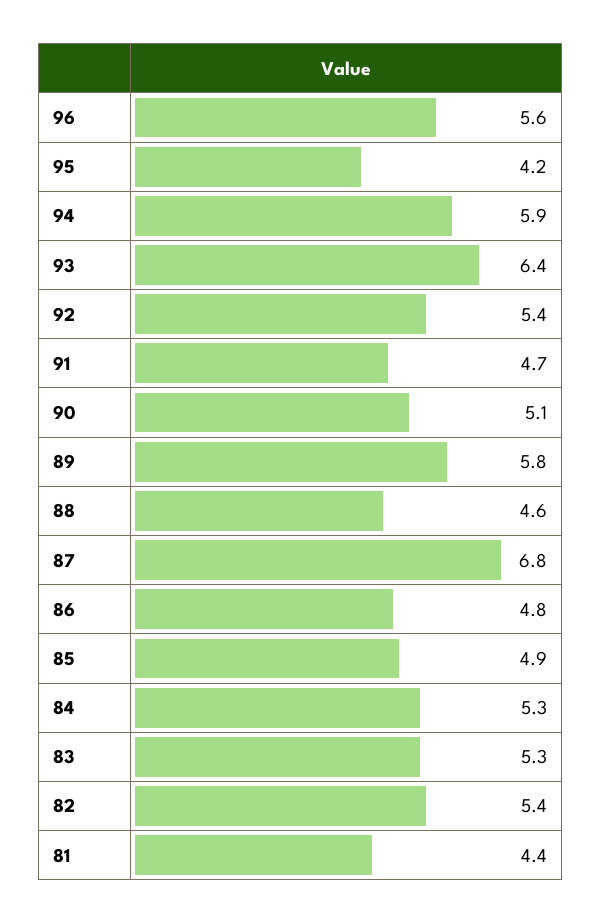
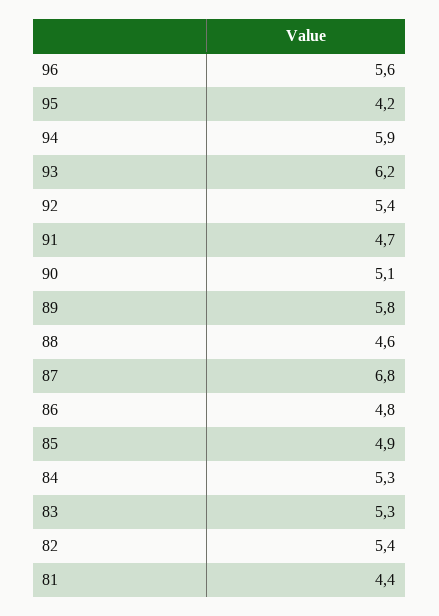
  {
    "96": 5.6,
    "95": 4.2,
    "94": 5.9,
-   "93": 6.4,
+   "93": 6.2,
    "92": 5.4,
    "91": 4.7,
    "90": 5.1,
    "89": 5.8,
    "88": 4.6,
    "87": 6.8,
    "86": 4.8,
    "85": 4.9,
    "84": 5.3,
    "83": 5.3,
    "82": 5.4,
    "81": 4.4
  }

